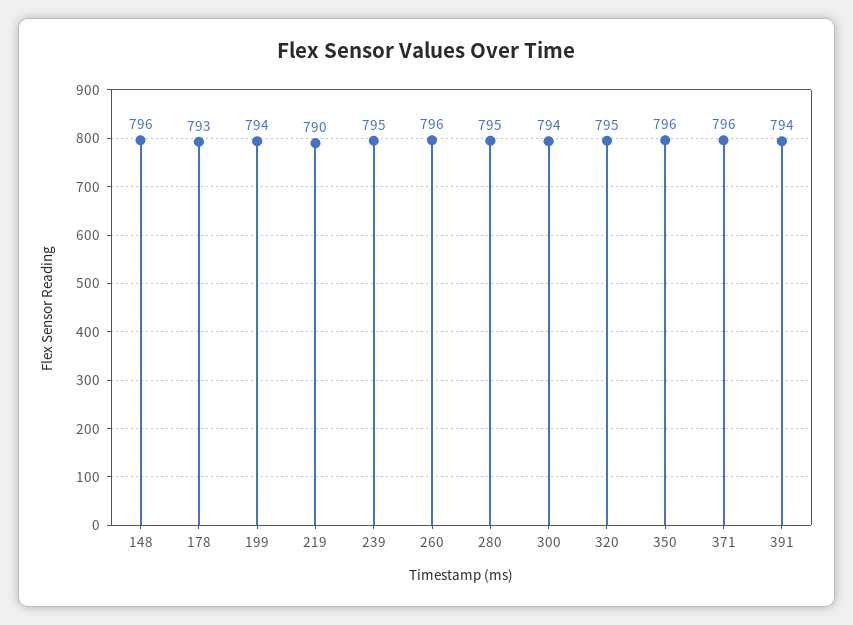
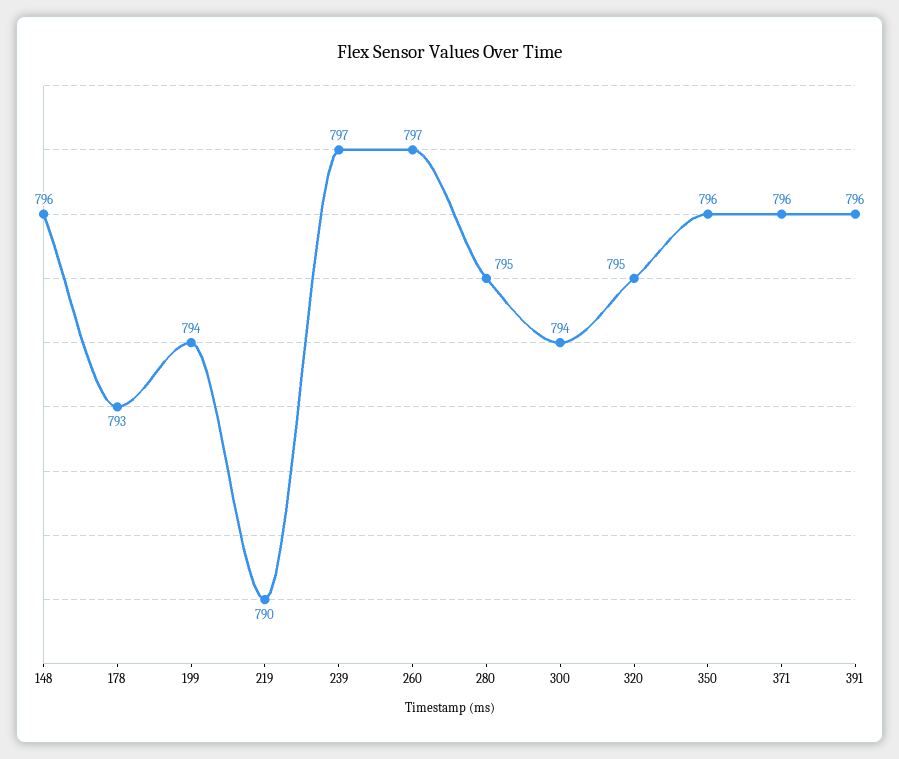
  {
    "148": 796,
    "178": 793,
    "199": 794,
    "219": 790,
-   "239": 795,
+   "239": 797,
-   "260": 796,
+   "260": 797,
    "280": 795,
    "300": 794,
    "320": 795,
    "350": 796,
    "371": 796,
-   "391": 794
+   "391": 796
  }

